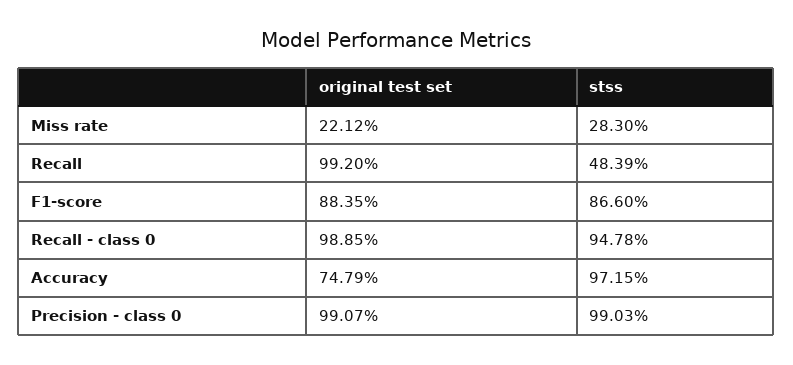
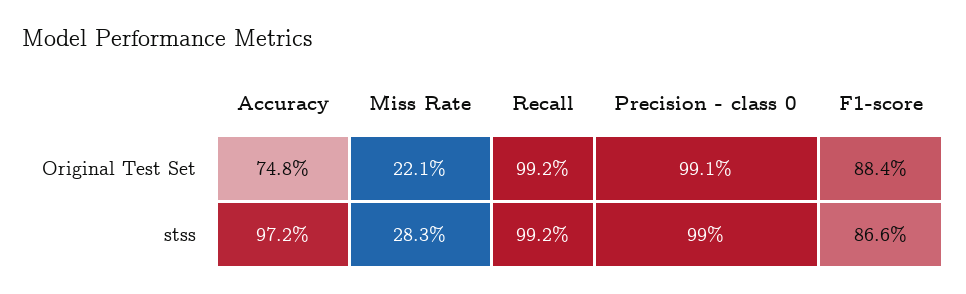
  {
    "original test set": {
      "Miss rate": 22.12,
      "Recall": 99.2,
      "F1-score": 88.35,
-     "Recall - class 0": 98.85,
      "Accuracy": 74.79,
      "Precision - class 0": 99.07
    },
    "stss": {
      "Miss rate": 28.3,
-     "Recall": 48.39,
+     "Recall": 99.2,
      "F1-score": 86.6,
-     "Recall - class 0": 94.78,
      "Accuracy": 97.15,
      "Precision - class 0": 99.03
    }
  }

